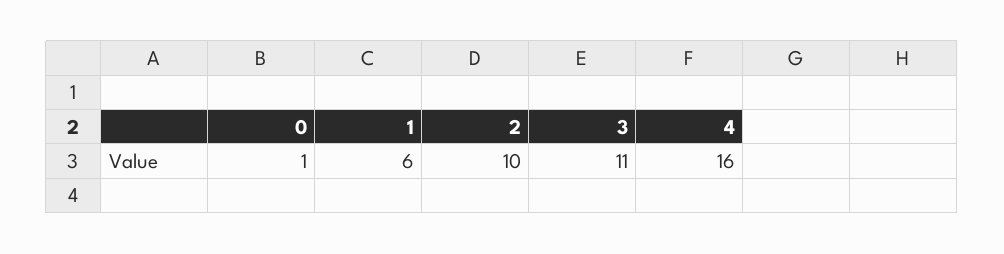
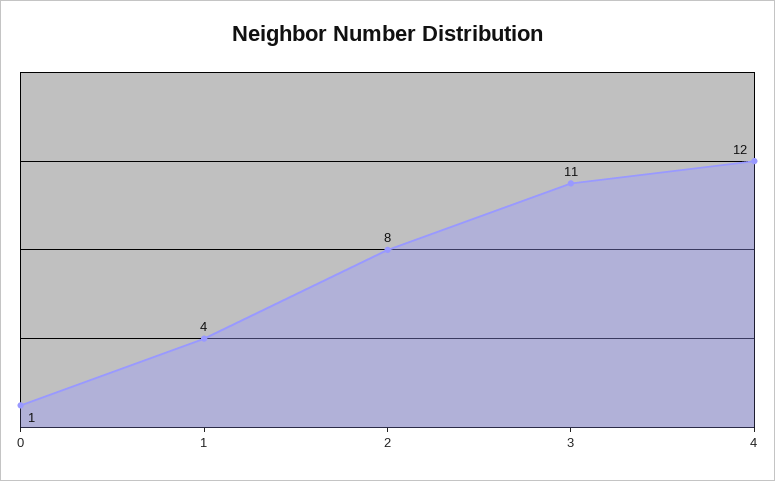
  {
    "0": 1,
-   "1": 6,
+   "1": 4,
-   "2": 10,
+   "2": 8,
    "3": 11,
-   "4": 16
+   "4": 12
  }

